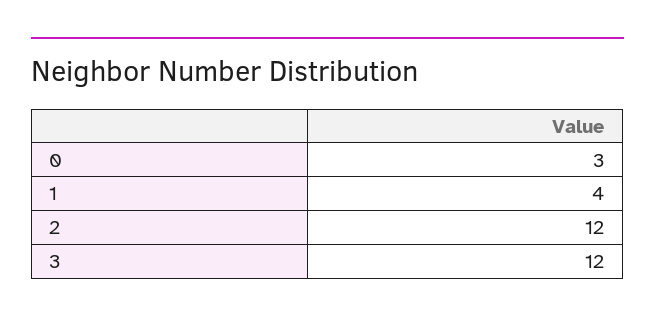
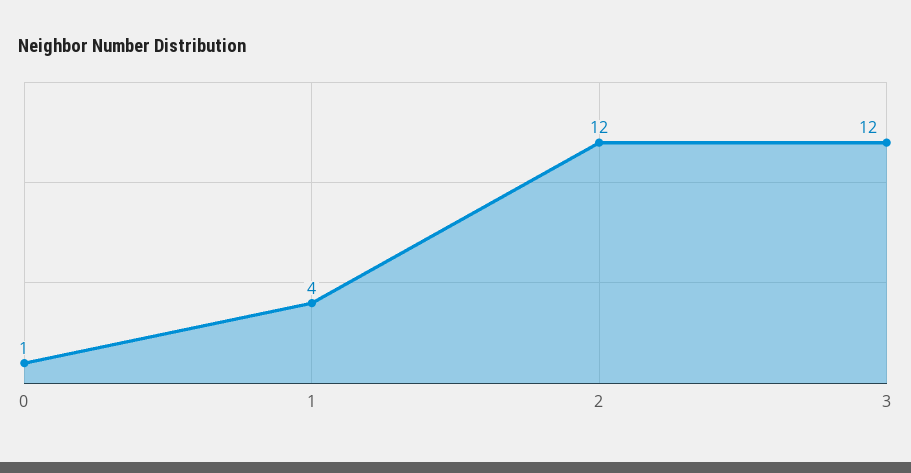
  {
-   "0": 3,
+   "0": 1,
    "1": 4,
    "2": 12,
    "3": 12
  }

